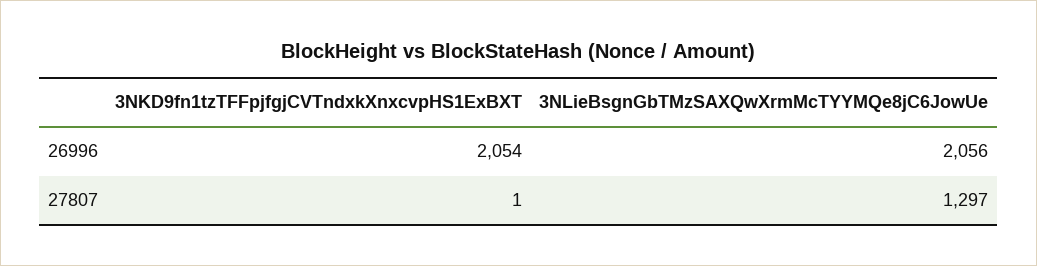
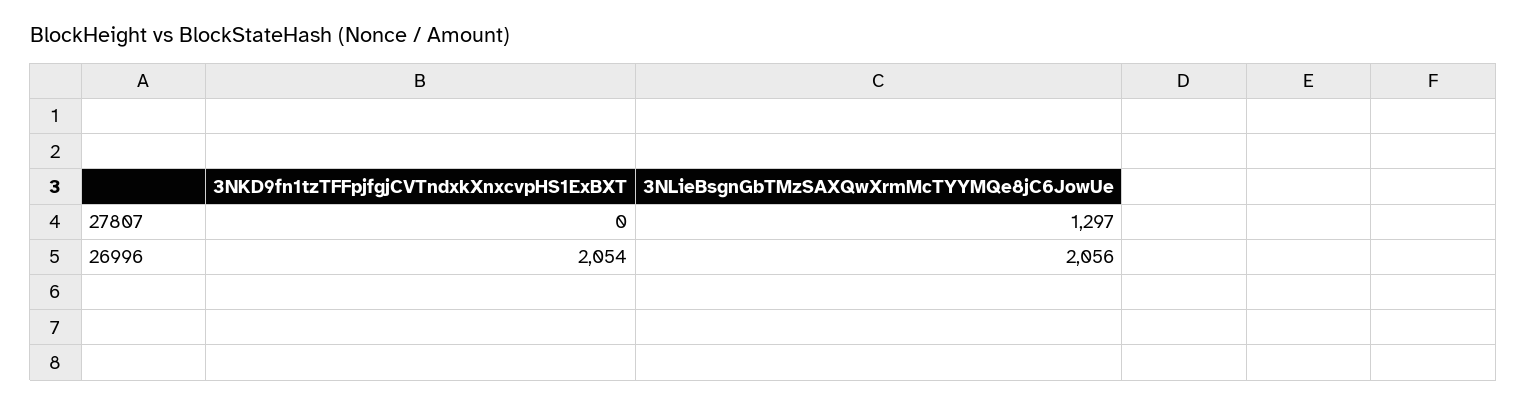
  {
    "3NKD9fn1tzTFFpjfgjCVTndxkXnxcvpHS1ExBXT": {
      "26996": 2054,
-     "27807": 1
+     "27807": 0
    },
    "3NLieBsgnGbTMzSAXQwXrmMcTYYMQe8jC6JowUe": {
      "26996": 2056,
      "27807": 1297
    }
  }

